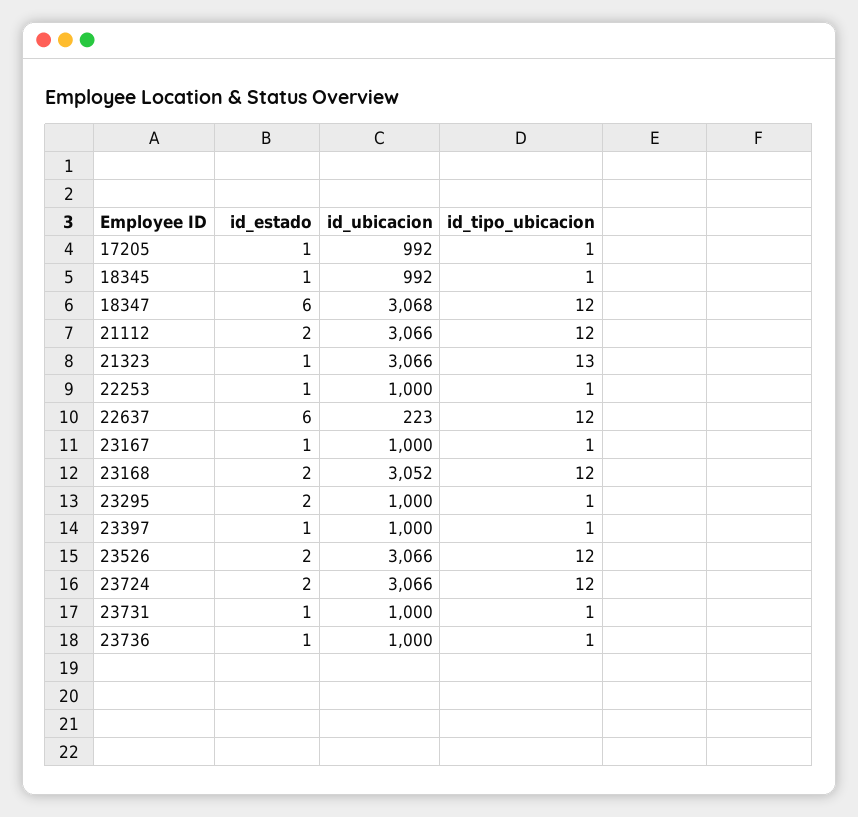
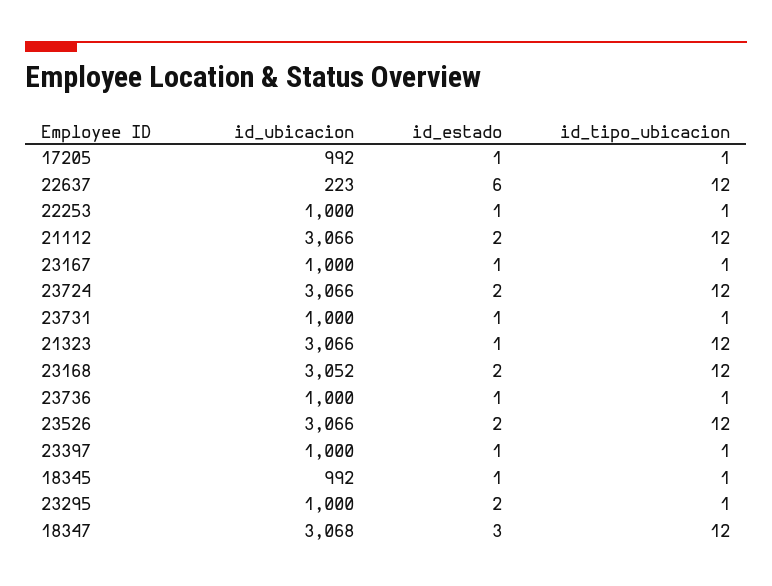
  {
    "id_estado": {
      "17205": 1,
      "18345": 1,
-     "18347": 6,
+     "18347": 3,
      "21112": 2,
      "21323": 1,
      "22253": 1,
      "22637": 6,
      "23167": 1,
      "23168": 2,
      "23295": 2,
      "23397": 1,
      "23526": 2,
      "23724": 2,
      "23731": 1,
      "23736": 1
    },
    "id_ubicacion": {
      "17205": 992,
      "18345": 992,
      "18347": 3068,
      "21112": 3066,
      "21323": 3066,
      "22253": 1000,
      "22637": 223,
      "23167": 1000,
      "23168": 3052,
      "23295": 1000,
      "23397": 1000,
      "23526": 3066,
      "23724": 3066,
      "23731": 1000,
      "23736": 1000
    },
    "id_tipo_ubicacion": {
      "17205": 1,
      "18345": 1,
      "18347": 12,
      "21112": 12,
-     "21323": 13,
+     "21323": 12,
      "22253": 1,
      "22637": 12,
      "23167": 1,
      "23168": 12,
      "23295": 1,
      "23397": 1,
      "23526": 12,
      "23724": 12,
      "23731": 1,
      "23736": 1
    }
  }

